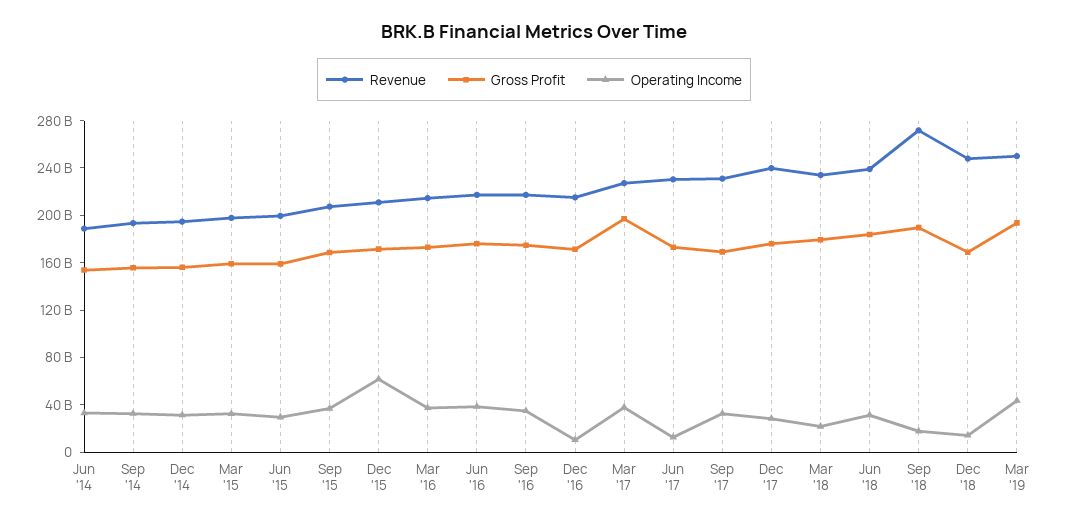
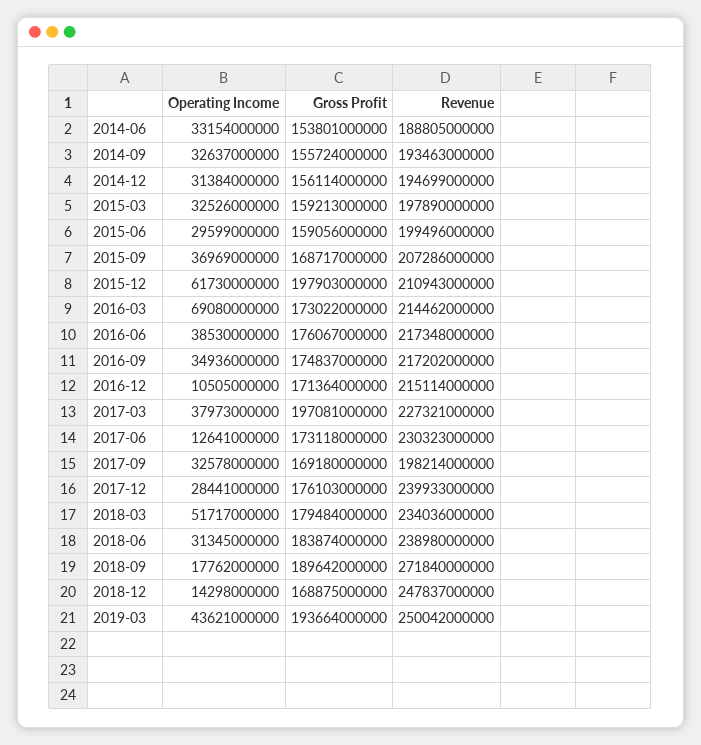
  {
    "Revenue": {
      "Jun '14": 188805000000,
      "Sep '14": 193463000000,
      "Dec '14": 194699000000,
      "Mar '15": 197890000000,
      "Jun '15": 199496000000,
      "Sep '15": 207286000000,
      "Dec '15": 210943000000,
      "Mar '16": 214462000000,
      "Jun '16": 217348000000,
      "Sep '16": 217202000000,
      "Dec '16": 215114000000,
      "Mar '17": 227321000000,
      "Jun '17": 230323000000,
-     "Sep '17": 230000000000,
+     "Sep '17": 198214000000,
      "Dec '17": 239933000000,
      "Mar '18": 234036000000,
      "Jun '18": 238980000000,
      "Sep '18": 271840000000,
      "Dec '18": 247837000000,
      "Mar '19": 250042000000
    },
    "Gross Profit": {
      "Jun '14": 153801000000,
      "Sep '14": 155724000000,
      "Dec '14": 156114000000,
      "Mar '15": 159213000000,
      "Jun '15": 159056000000,
      "Sep '15": 168717000000,
-     "Dec '15": 170000000000,
+     "Dec '15": 197903000000,
      "Mar '16": 173022000000,
      "Jun '16": 176067000000,
      "Sep '16": 174837000000,
      "Dec '16": 171364000000,
      "Mar '17": 197081000000,
      "Jun '17": 173118000000,
      "Sep '17": 169180000000,
      "Dec '17": 176103000000,
      "Mar '18": 179484000000,
      "Jun '18": 183874000000,
      "Sep '18": 189642000000,
      "Dec '18": 168875000000,
      "Mar '19": 193664000000
    },
    "Operating Income": {
      "Jun '14": 33154000000,
      "Sep '14": 32637000000,
      "Dec '14": 31384000000,
      "Mar '15": 32526000000,
      "Jun '15": 29599000000,
      "Sep '15": 36969000000,
      "Dec '15": 61730000000,
-     "Mar '16": 40000000000,
+     "Mar '16": 69080000000,
      "Jun '16": 38530000000,
      "Sep '16": 34936000000,
      "Dec '16": 10505000000,
      "Mar '17": 37973000000,
      "Jun '17": 12641000000,
      "Sep '17": 32578000000,
      "Dec '17": 28441000000,
-     "Mar '18": 20000000000,
+     "Mar '18": 51717000000,
      "Jun '18": 31345000000,
      "Sep '18": 17762000000,
      "Dec '18": 14298000000,
      "Mar '19": 43621000000
    }
  }

